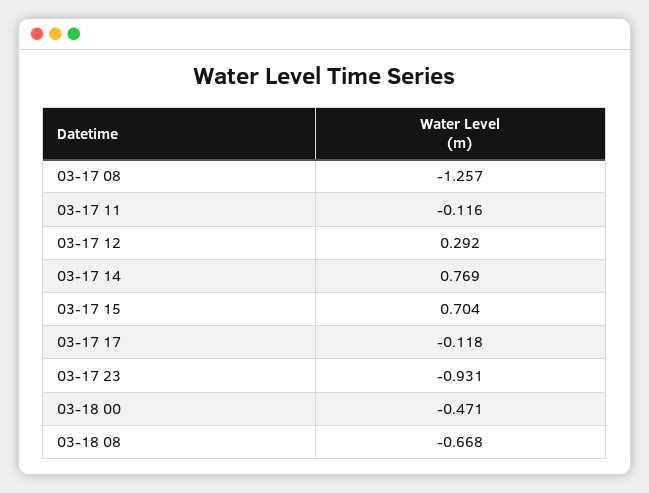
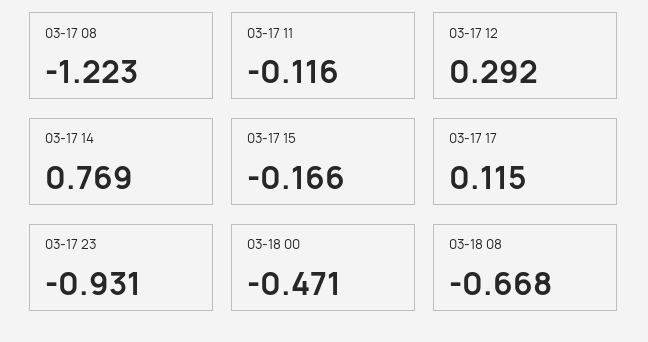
  {
-   "03-17 08": -1.257,
+   "03-17 08": -1.223,
    "03-17 11": -0.116,
    "03-17 12": 0.292,
    "03-17 14": 0.769,
-   "03-17 15": 0.704,
+   "03-17 15": -0.166,
-   "03-17 17": -0.118,
+   "03-17 17": 0.115,
    "03-17 23": -0.931,
    "03-18 00": -0.471,
    "03-18 08": -0.668
  }

